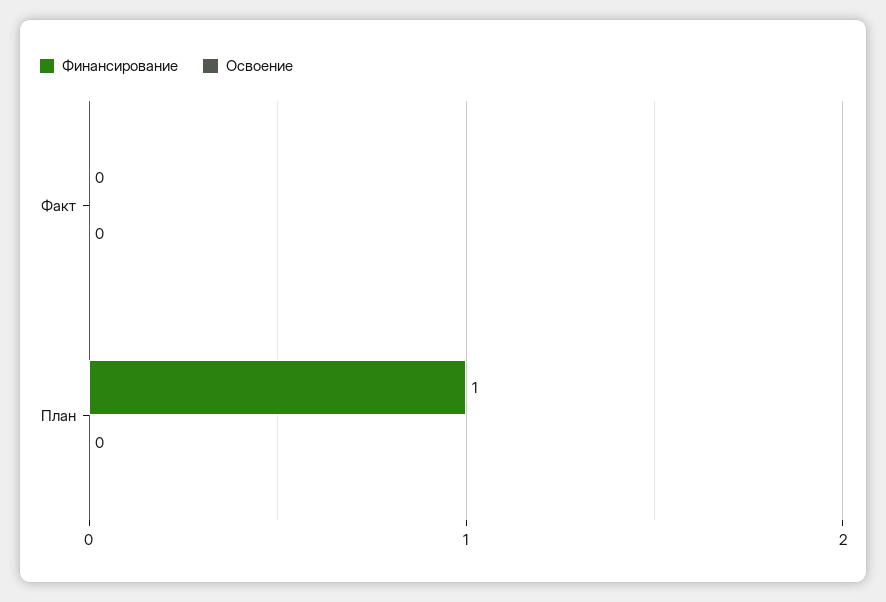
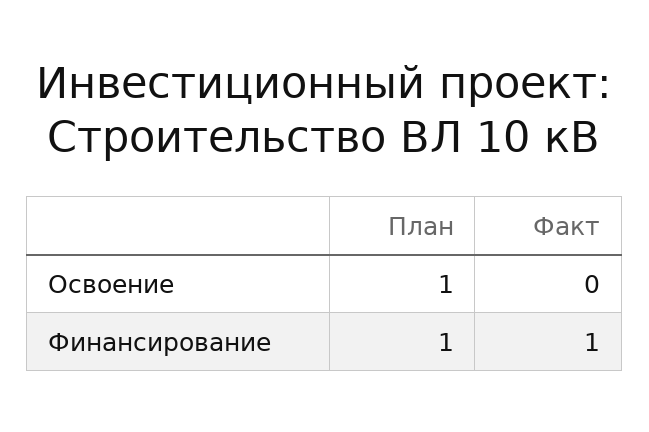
  {
    "Финансирование": {
-     "Факт": 0,
+     "Факт": 1,
      "План": 1
    },
    "Освоение": {
      "Факт": 0,
-     "План": 0
+     "План": 1
    }
  }

